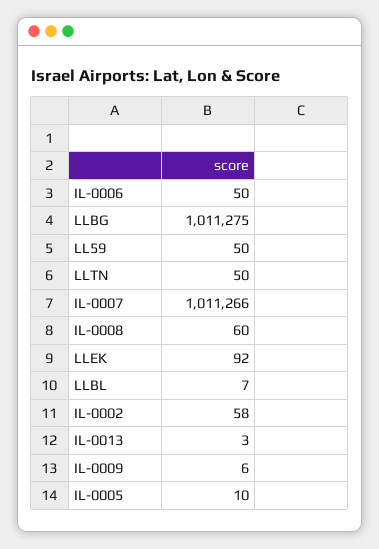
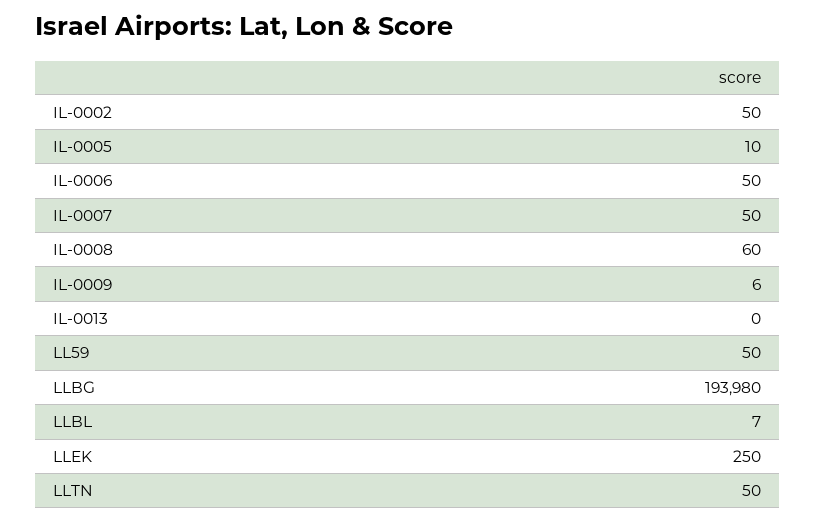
  {
    "IL-0006": 50,
-   "LLBG": 1011275,
+   "LLBG": 193980,
    "LL59": 50,
    "LLTN": 50,
-   "IL-0007": 1011266,
+   "IL-0007": 50,
    "IL-0008": 60,
-   "LLEK": 92,
+   "LLEK": 250,
    "LLBL": 7,
-   "IL-0002": 58,
+   "IL-0002": 50,
-   "IL-0013": 3,
+   "IL-0013": 0,
    "IL-0009": 6,
    "IL-0005": 10
  }

